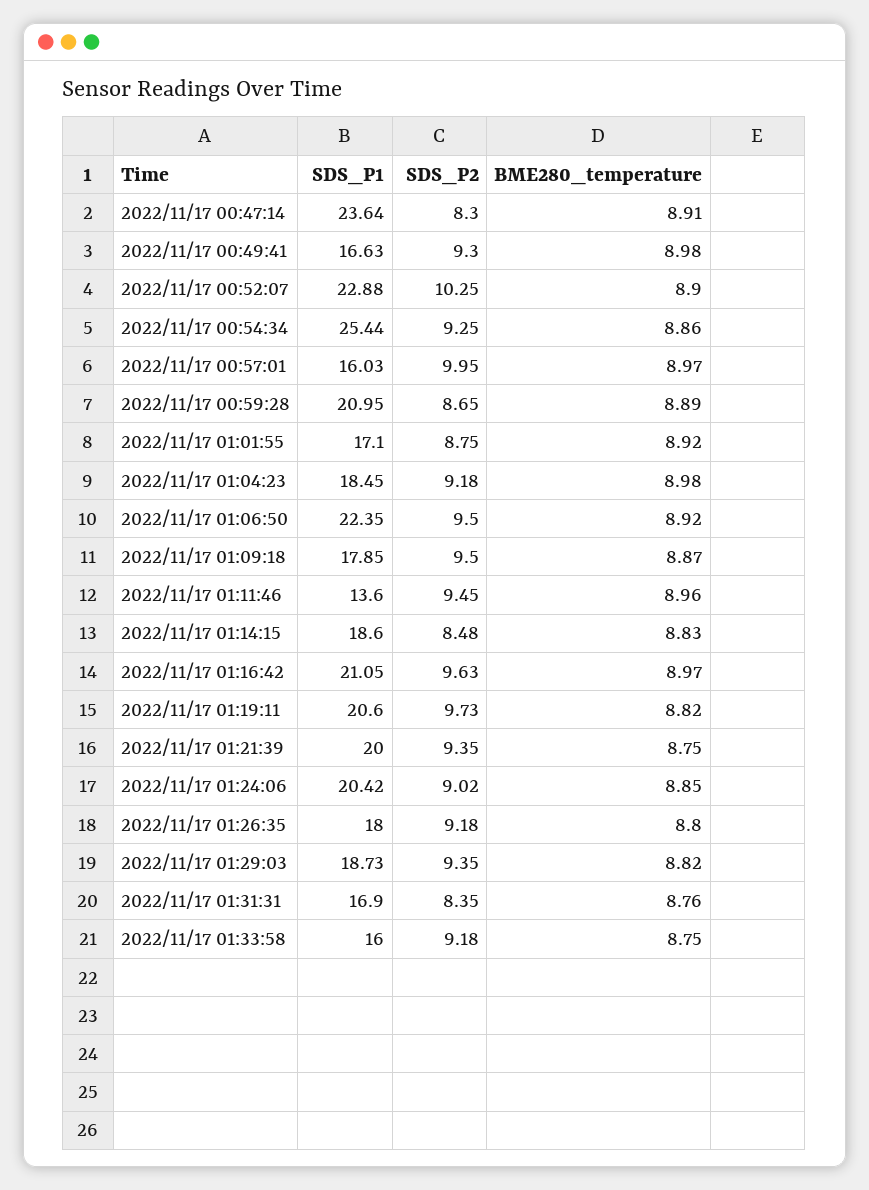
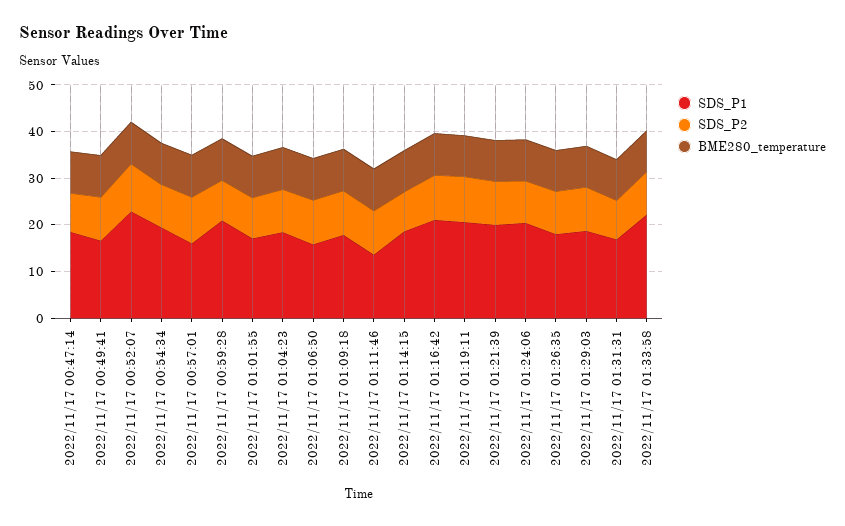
  {
    "SDS_P1": {
-     "2022/11/17 00:47:14": 23.64,
+     "2022/11/17 00:47:14": 18,
      "2022/11/17 00:49:41": 16.63,
      "2022/11/17 00:52:07": 22.88,
-     "2022/11/17 00:54:34": 25.44,
+     "2022/11/17 00:54:34": 20,
      "2022/11/17 00:57:01": 16.03,
      "2022/11/17 00:59:28": 20.95,
      "2022/11/17 01:01:55": 17.1,
      "2022/11/17 01:04:23": 18.45,
-     "2022/11/17 01:06:50": 22.35,
+     "2022/11/17 01:06:50": 16,
      "2022/11/17 01:09:18": 17.85,
      "2022/11/17 01:11:46": 13.6,
      "2022/11/17 01:14:15": 18.6,
      "2022/11/17 01:16:42": 21.05,
      "2022/11/17 01:19:11": 20.6,
      "2022/11/17 01:21:39": 20,
      "2022/11/17 01:24:06": 20.42,
      "2022/11/17 01:26:35": 18,
      "2022/11/17 01:29:03": 18.73,
      "2022/11/17 01:31:31": 16.9,
-     "2022/11/17 01:33:58": 16
+     "2022/11/17 01:33:58": 22
    },
    "SDS_P2": {
      "2022/11/17 00:47:14": 8.3,
      "2022/11/17 00:49:41": 9.3,
      "2022/11/17 00:52:07": 10.25,
      "2022/11/17 00:54:34": 9.25,
      "2022/11/17 00:57:01": 9.95,
      "2022/11/17 00:59:28": 8.65,
      "2022/11/17 01:01:55": 8.75,
      "2022/11/17 01:04:23": 9.18,
      "2022/11/17 01:06:50": 9.5,
      "2022/11/17 01:09:18": 9.5,
      "2022/11/17 01:11:46": 9.45,
      "2022/11/17 01:14:15": 8.48,
      "2022/11/17 01:16:42": 9.63,
      "2022/11/17 01:19:11": 9.73,
      "2022/11/17 01:21:39": 9.35,
      "2022/11/17 01:24:06": 9.02,
      "2022/11/17 01:26:35": 9.18,
      "2022/11/17 01:29:03": 9.35,
      "2022/11/17 01:31:31": 8.35,
      "2022/11/17 01:33:58": 9.18
    },
    "BME280_temperature": {
      "2022/11/17 00:47:14": 8.91,
      "2022/11/17 00:49:41": 8.98,
      "2022/11/17 00:52:07": 8.9,
      "2022/11/17 00:54:34": 8.86,
      "2022/11/17 00:57:01": 8.97,
      "2022/11/17 00:59:28": 8.89,
      "2022/11/17 01:01:55": 8.92,
      "2022/11/17 01:04:23": 8.98,
      "2022/11/17 01:06:50": 8.92,
      "2022/11/17 01:09:18": 8.87,
      "2022/11/17 01:11:46": 8.96,
      "2022/11/17 01:14:15": 8.83,
      "2022/11/17 01:16:42": 8.97,
      "2022/11/17 01:19:11": 8.82,
      "2022/11/17 01:21:39": 8.75,
      "2022/11/17 01:24:06": 8.85,
      "2022/11/17 01:26:35": 8.8,
      "2022/11/17 01:29:03": 8.82,
      "2022/11/17 01:31:31": 8.76,
      "2022/11/17 01:33:58": 8.75
    }
  }

